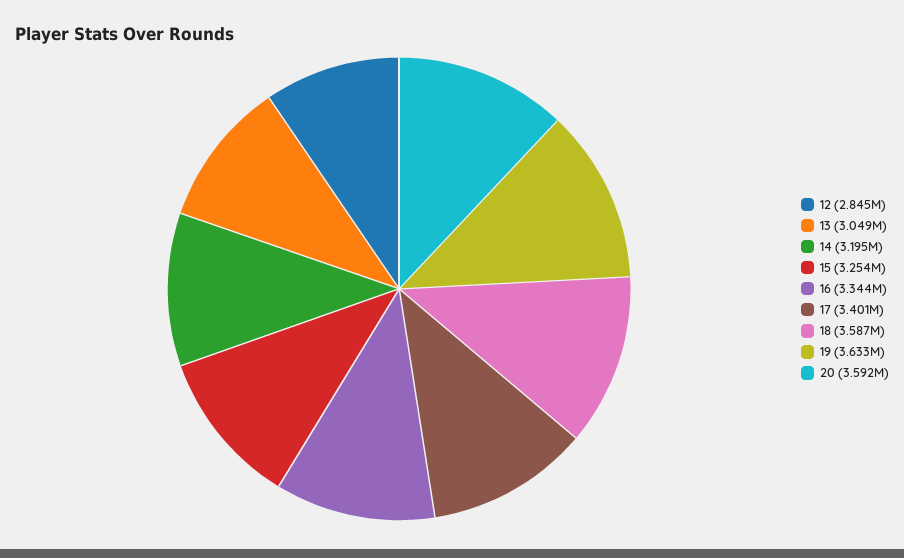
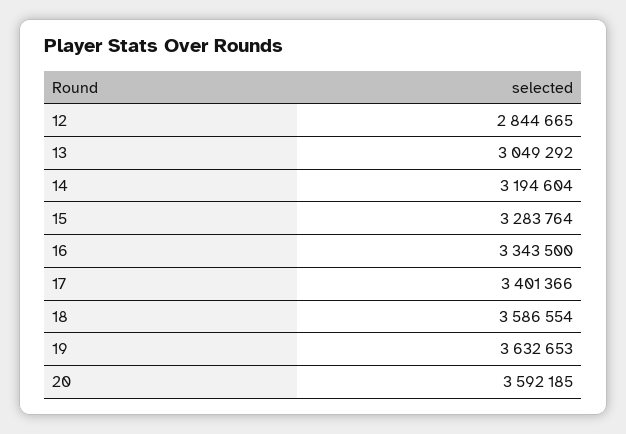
  {
    "12": 2844665,
    "13": 3049292,
    "14": 3194604,
-   "15": 3254000,
+   "15": 3283764,
    "16": 3343500,
    "17": 3401366,
    "18": 3586554,
    "19": 3632653,
    "20": 3592185
  }

